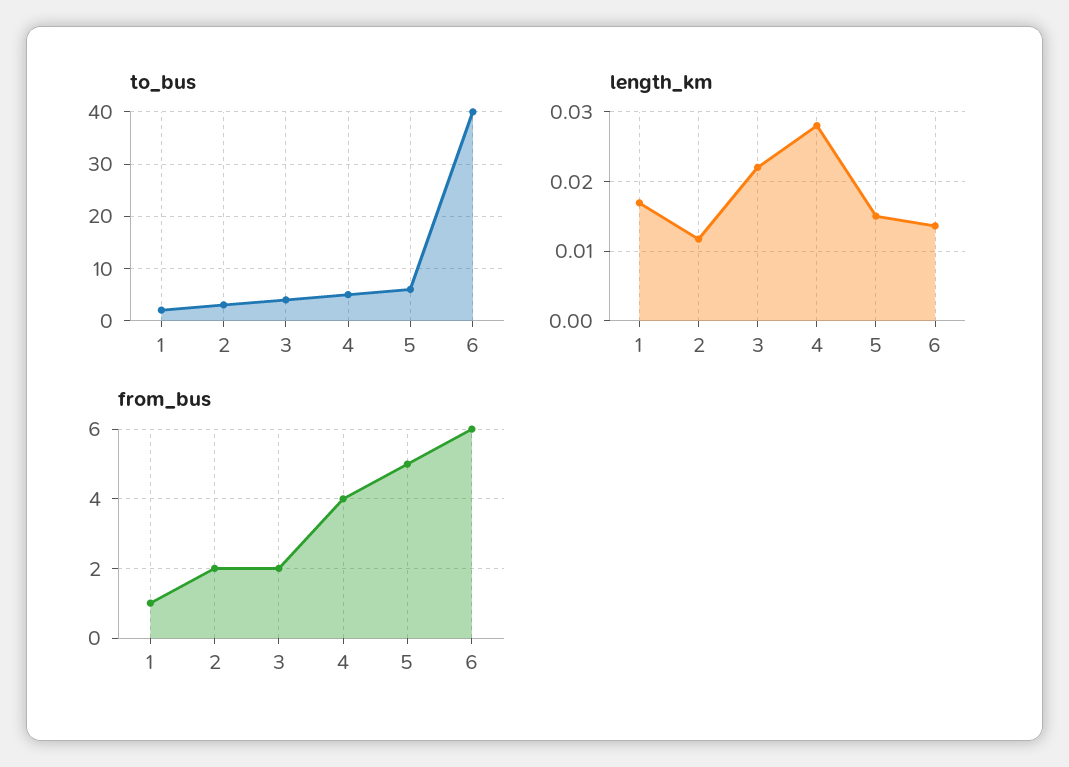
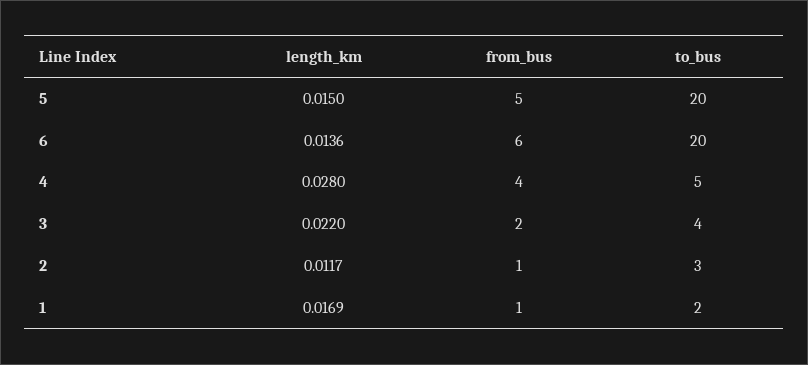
  {
    "to_bus": {
      "1": 2,
      "2": 3,
      "3": 4,
      "4": 5,
-     "5": 5,
+     "5": 20,
-     "6": 40
+     "6": 20
    },
    "length_km": {
      "1": 0.0169,
      "2": 0.0117,
      "3": 0.022,
      "4": 0.028,
      "5": 0.015,
      "6": 0.0136
    },
    "from_bus": {
      "1": 1,
-     "2": 2,
+     "2": 1,
      "3": 2,
      "4": 4,
      "5": 5,
      "6": 6
    }
  }

